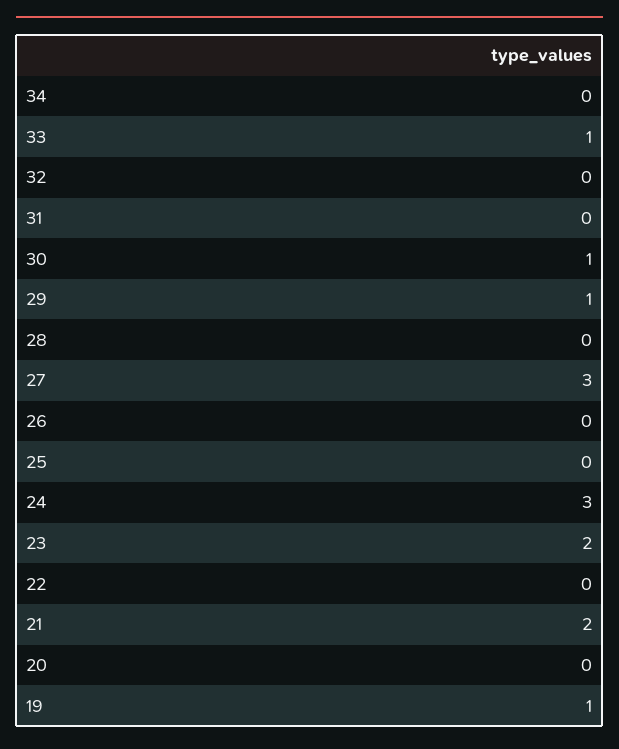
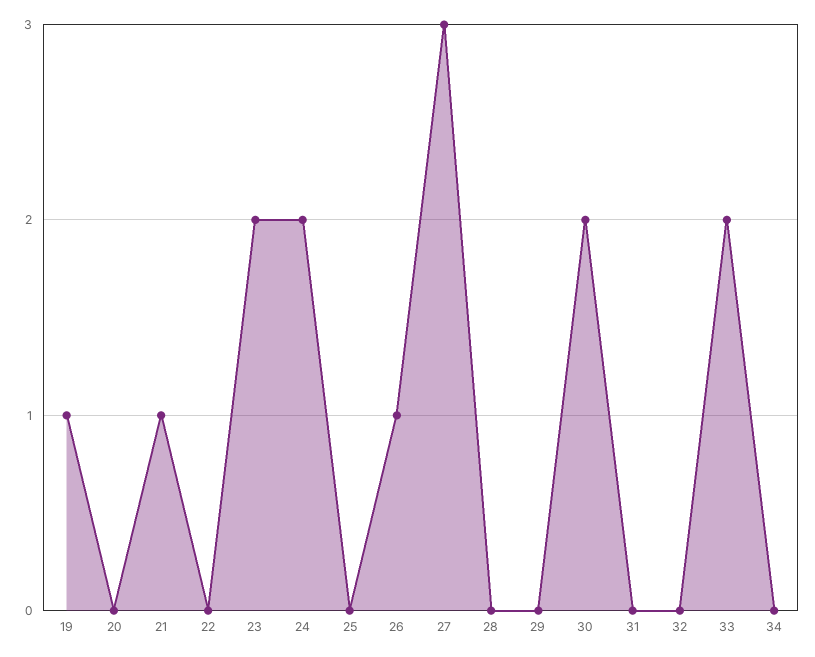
  {
    "34": 0,
-   "33": 1,
+   "33": 2,
    "32": 0,
    "31": 0,
-   "30": 1,
+   "30": 2,
-   "29": 1,
+   "29": 0,
    "28": 0,
    "27": 3,
-   "26": 0,
+   "26": 1,
    "25": 0,
-   "24": 3,
+   "24": 2,
    "23": 2,
    "22": 0,
-   "21": 2,
+   "21": 1,
    "20": 0,
    "19": 1
  }

